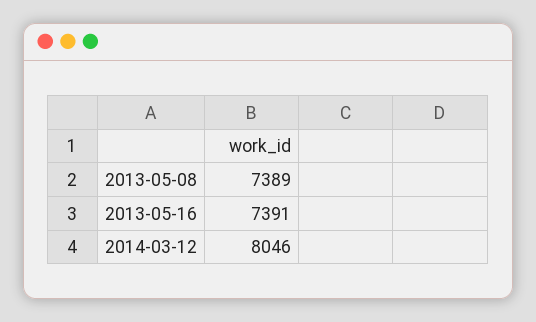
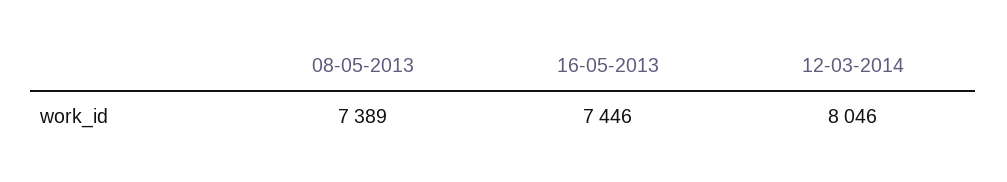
  {
    "2013-05-08": 7389,
-   "2013-05-16": 7391,
+   "2013-05-16": 7446,
    "2014-03-12": 8046
  }

